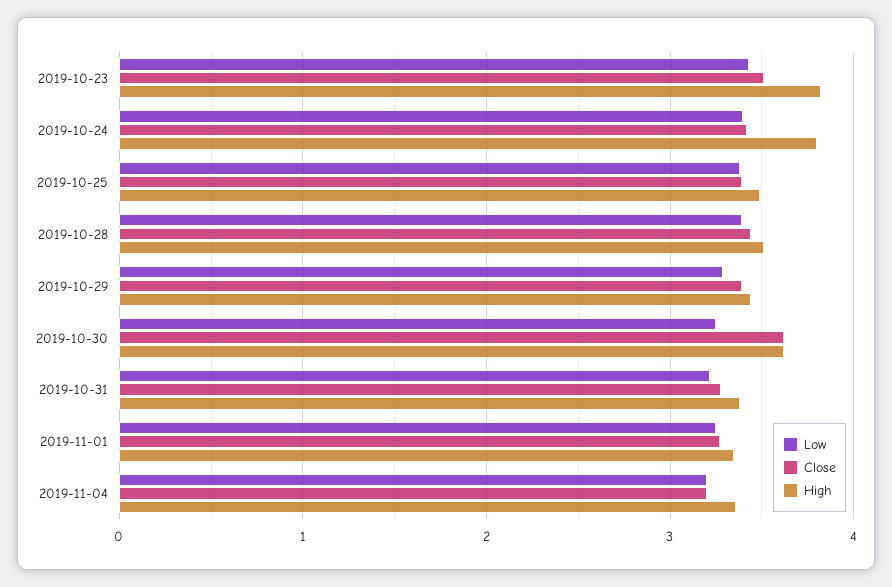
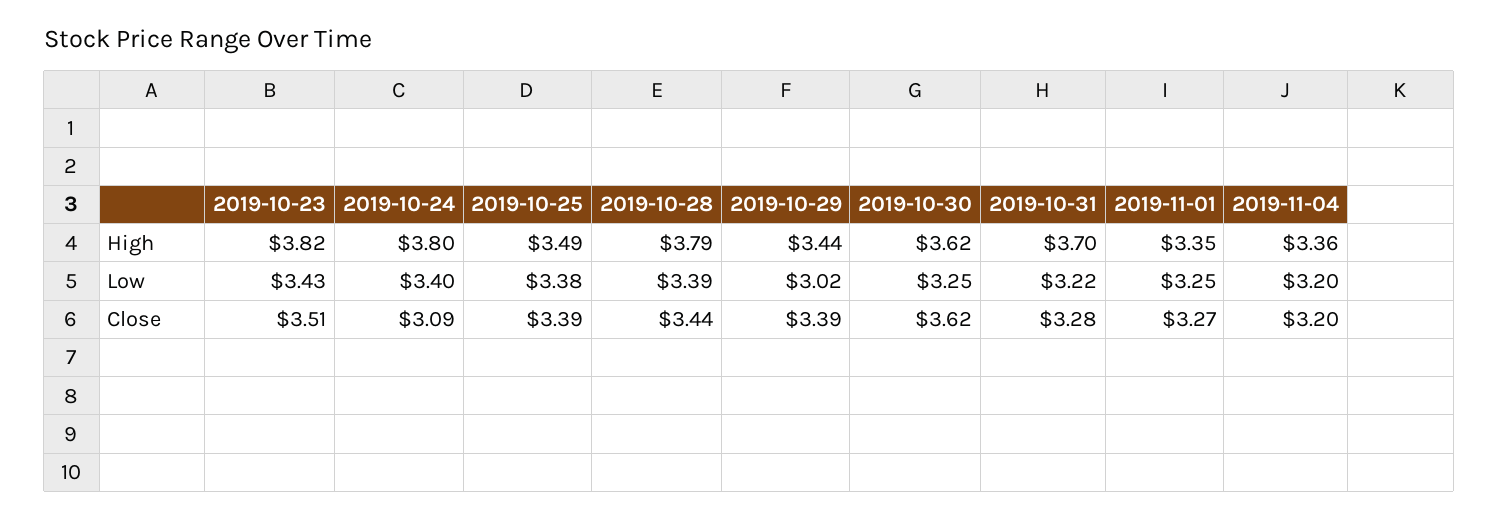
  {
    "Low": {
      "2019-10-23": 3.43,
      "2019-10-24": 3.4,
      "2019-10-25": 3.38,
      "2019-10-28": 3.39,
-     "2019-10-29": 3.3,
+     "2019-10-29": 3.02,
      "2019-10-30": 3.25,
      "2019-10-31": 3.22,
      "2019-11-01": 3.25,
      "2019-11-04": 3.2
    },
    "Close": {
      "2019-10-23": 3.51,
-     "2019-10-24": 3.4,
+     "2019-10-24": 3.09,
      "2019-10-25": 3.39,
      "2019-10-28": 3.44,
      "2019-10-29": 3.39,
      "2019-10-30": 3.62,
      "2019-10-31": 3.28,
      "2019-11-01": 3.27,
      "2019-11-04": 3.2
    },
    "High": {
      "2019-10-23": 3.82,
      "2019-10-24": 3.8,
      "2019-10-25": 3.49,
-     "2019-10-28": 3.5,
+     "2019-10-28": 3.79,
      "2019-10-29": 3.44,
      "2019-10-30": 3.62,
-     "2019-10-31": 3.4,
+     "2019-10-31": 3.7,
      "2019-11-01": 3.35,
      "2019-11-04": 3.36
    }
  }

